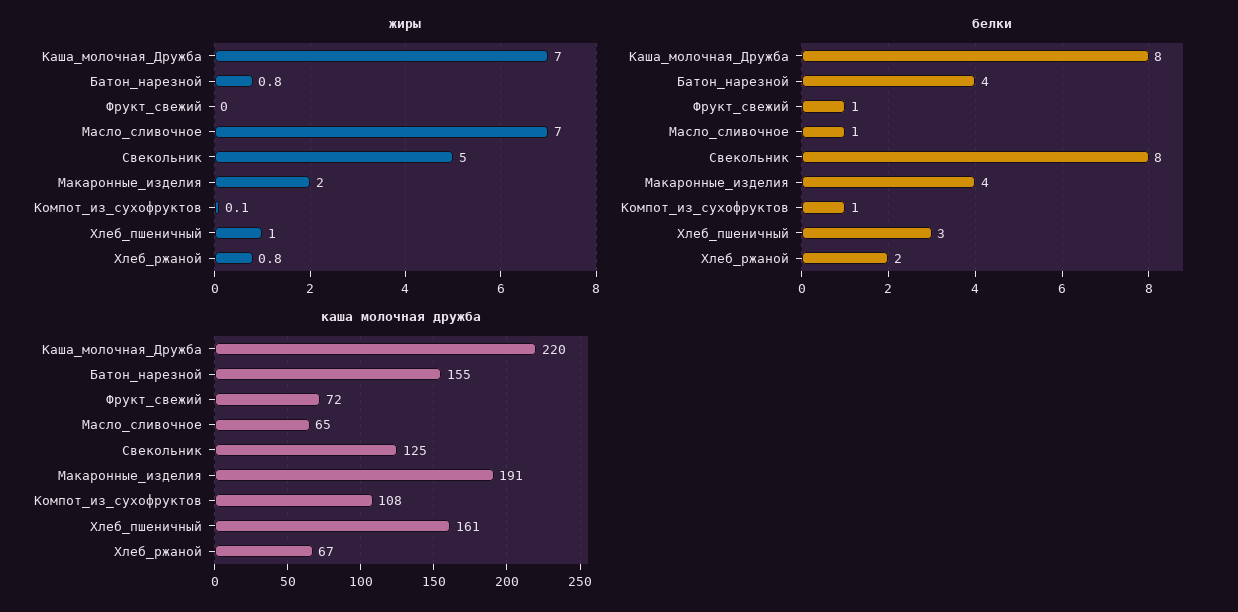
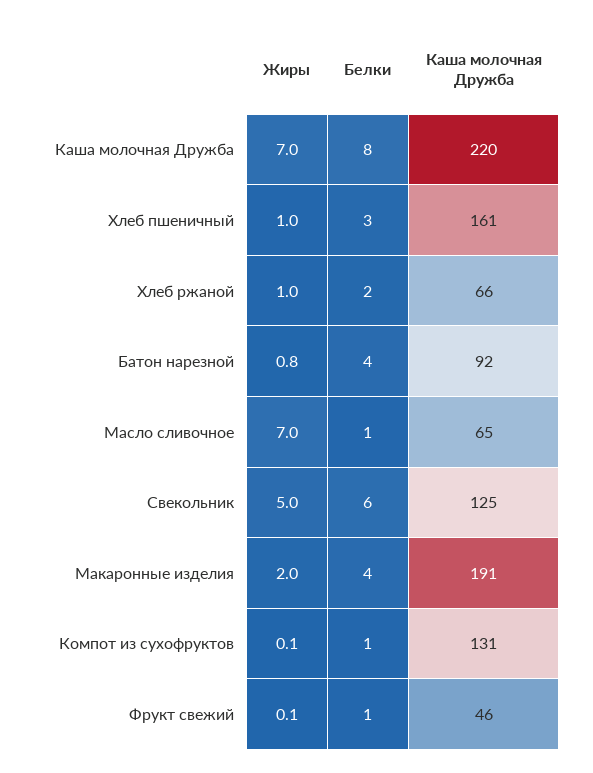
  {
    "жиры": {
      "Каша_молочная_Дружба": 7,
      "Батон_нарезной": 0.8,
-     "Фрукт_свежий": 0,
+     "Фрукт_свежий": 0.1,
      "Масло_сливочное": 7,
      "Свекольник": 5,
      "Макаронные_изделия": 2,
      "Компот_из_сухофруктов": 0.1,
      "Хлеб_пшеничный": 1,
-     "Хлеб_ржаной": 0.8
+     "Хлеб_ржаной": 1
    },
    "белки": {
      "Каша_молочная_Дружба": 8,
      "Батон_нарезной": 4,
      "Фрукт_свежий": 1,
      "Масло_сливочное": 1,
-     "Свекольник": 8,
+     "Свекольник": 6,
      "Макаронные_изделия": 4,
      "Компот_из_сухофруктов": 1,
      "Хлеб_пшеничный": 3,
      "Хлеб_ржаной": 2
    },
    "каша молочная дружба": {
      "Каша_молочная_Дружба": 220,
-     "Батон_нарезной": 155,
+     "Батон_нарезной": 92,
-     "Фрукт_свежий": 72,
+     "Фрукт_свежий": 46,
      "Масло_сливочное": 65,
      "Свекольник": 125,
      "Макаронные_изделия": 191,
-     "Компот_из_сухофруктов": 108,
+     "Компот_из_сухофруктов": 131,
      "Хлеб_пшеничный": 161,
-     "Хлеб_ржаной": 67
+     "Хлеб_ржаной": 66
    }
  }

